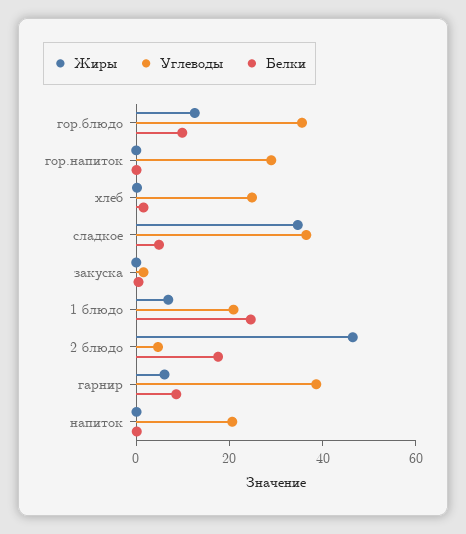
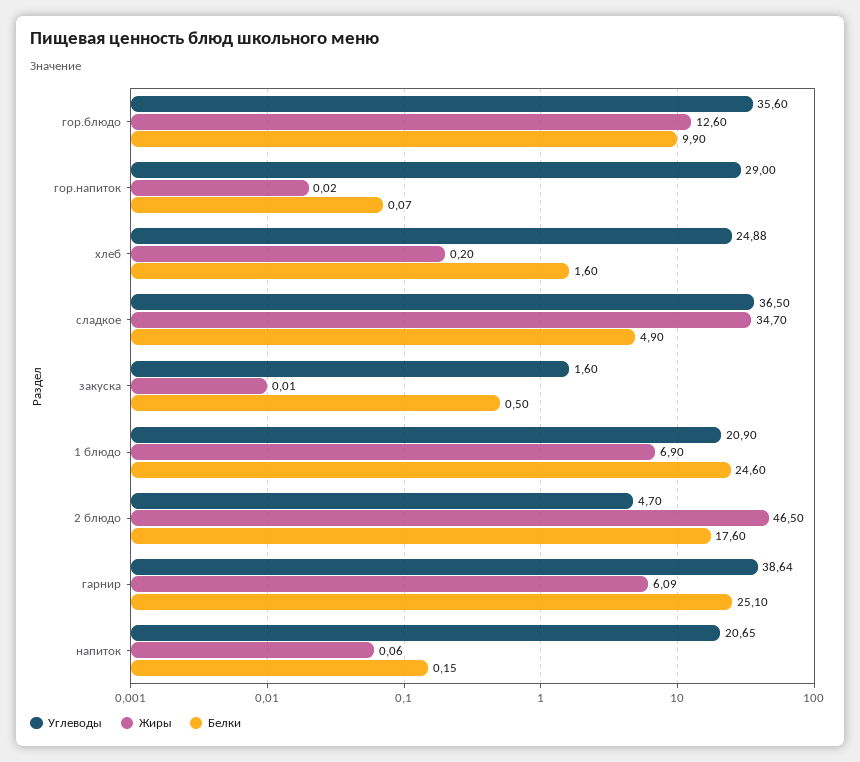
  {
    "Жиры": {
      "гор.блюдо": 12.6,
      "гор.напиток": 0.02,
      "хлеб": 0.2,
      "сладкое": 34.7,
      "закуска": 0.01,
      "1 блюдо": 6.9,
      "2 блюдо": 46.5,
      "гарнир": 6.09,
      "напиток": 0.06
    },
    "Углеводы": {
      "гор.блюдо": 35.6,
      "гор.напиток": 29,
      "хлеб": 24.88,
      "сладкое": 36.5,
      "закуска": 1.6,
      "1 блюдо": 20.9,
      "2 блюдо": 4.7,
      "гарнир": 38.64,
      "напиток": 20.65
    },
    "Белки": {
      "гор.блюдо": 9.9,
      "гор.напиток": 0.07,
      "хлеб": 1.6,
      "сладкое": 4.9,
      "закуска": 0.5,
      "1 блюдо": 24.6,
      "2 блюдо": 17.6,
-     "гарнир": 10,
+     "гарнир": 25.1,
      "напиток": 0.15
    }
  }

